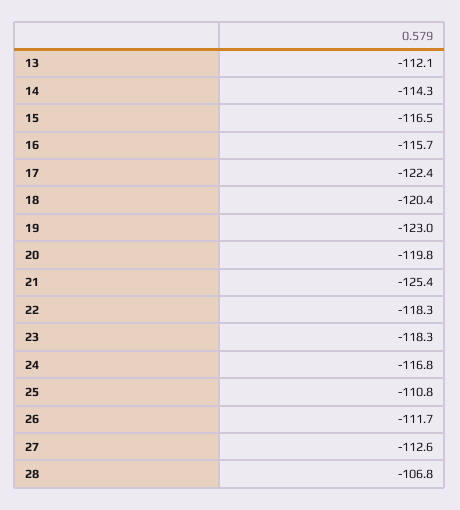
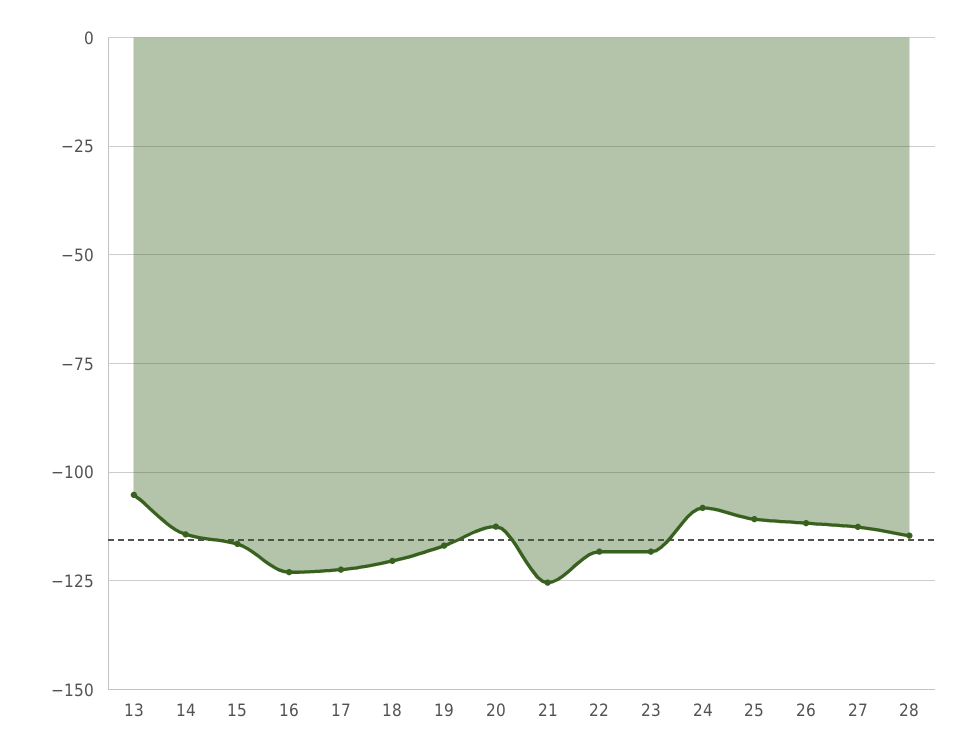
  {
-   "13": -112.1,
+   "13": -105,
    "14": -114.3,
    "15": -116.5,
-   "16": -115.7,
+   "16": -122.5,
    "17": -122.4,
    "18": -120.4,
-   "19": -123,
+   "19": -117.5,
-   "20": -119.8,
+   "20": -112.5,
    "21": -125.4,
    "22": -118.3,
    "23": -118.3,
-   "24": -116.8,
+   "24": -107.5,
    "25": -110.8,
    "26": -111.7,
    "27": -112.6,
-   "28": -106.8
+   "28": -115
  }

